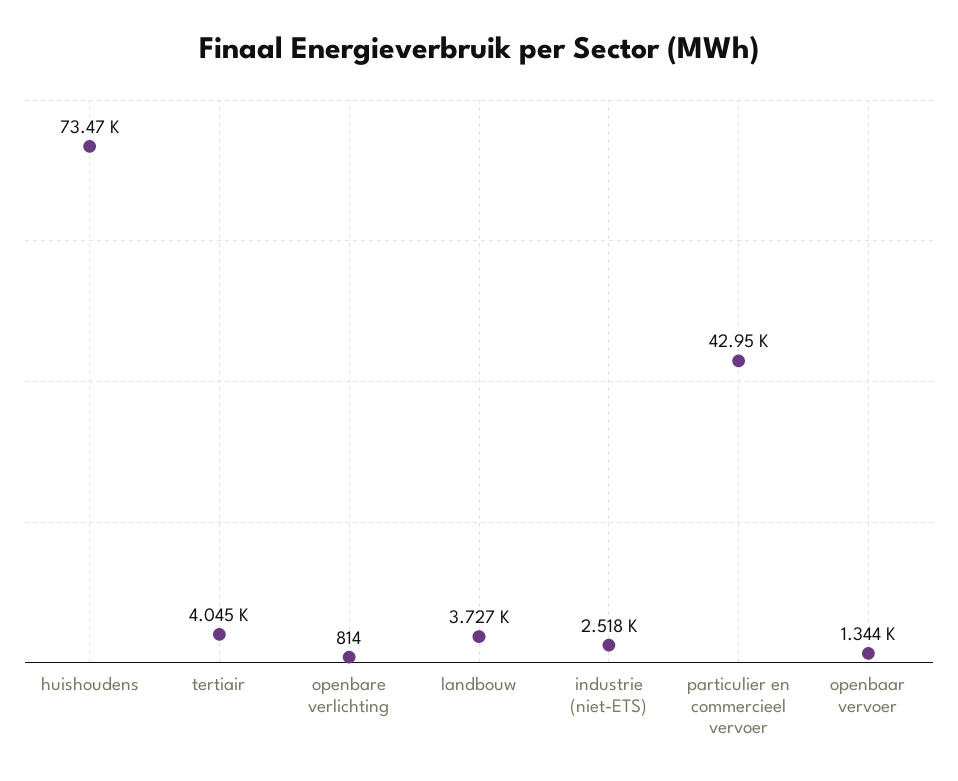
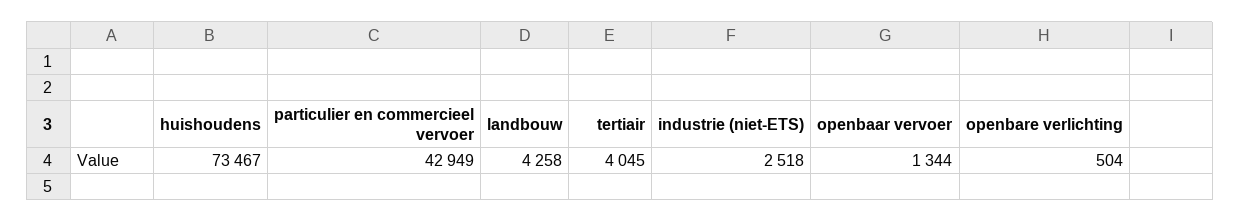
  {
    "huishoudens": 73467,
    "tertiair": 4045,
-   "openbare verlichting": 814,
+   "openbare verlichting": 504,
-   "landbouw": 3727,
+   "landbouw": 4258,
    "industrie (niet-ETS)": 2518,
    "particulier en commercieel vervoer": 42949,
    "openbaar vervoer": 1344
  }

